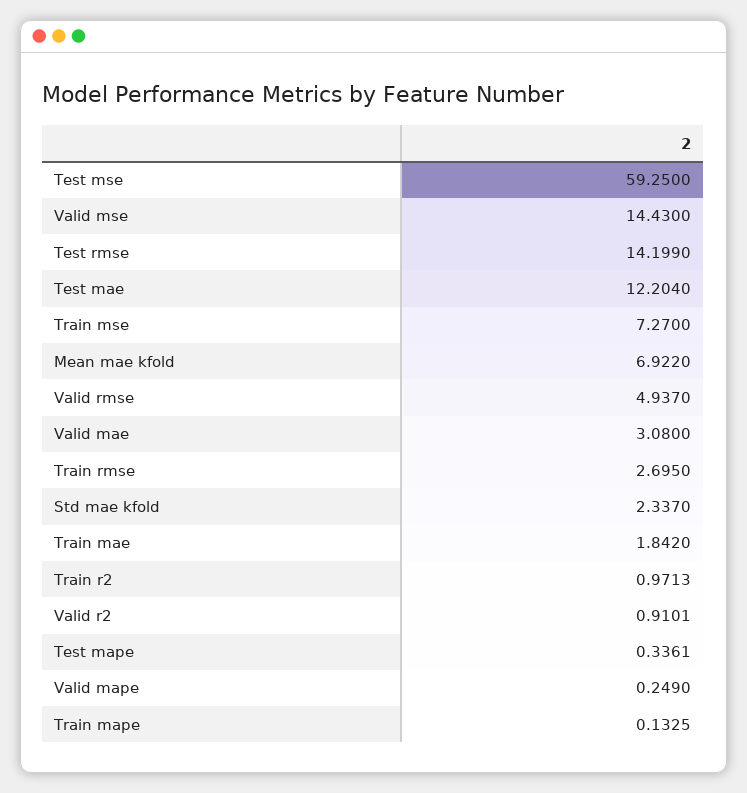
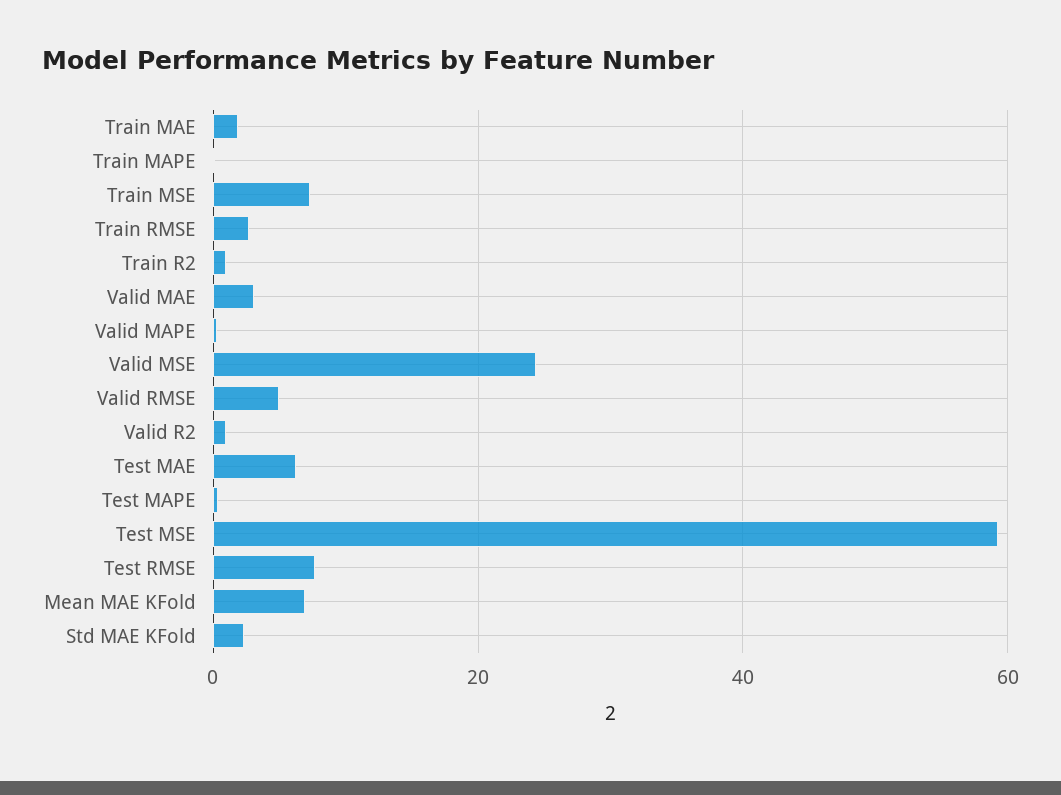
  {
    "Test mse": 59.25,
-   "Valid mse": 14.43,
+   "Valid mse": 24,
-   "Test rmse": 14.199,
+   "Test rmse": 8,
-   "Test mae": 12.204,
+   "Test mae": 6,
    "Train mse": 7.27,
    "Mean mae kfold": 6.922,
    "Valid rmse": 4.937,
    "Valid mae": 3.08,
    "Train rmse": 2.695,
    "Std mae kfold": 2.337,
    "Train mae": 1.842,
    "Train r2": 0.9713,
    "Valid r2": 0.9101,
    "Test mape": 0.3361,
    "Valid mape": 0.249,
    "Train mape": 0.1325
  }

